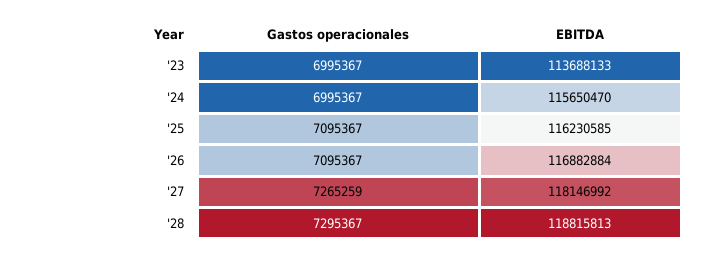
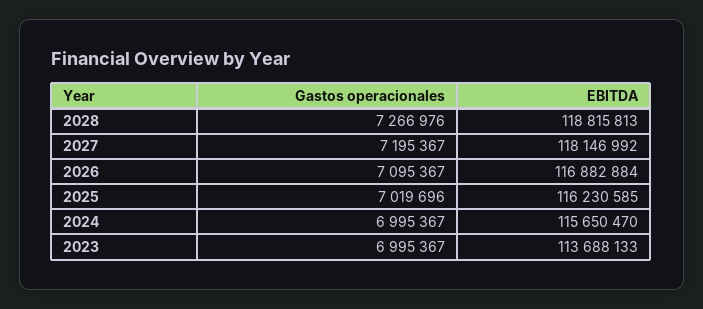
  {
    "Gastos operacionales": {
      "'23": 6995367,
      "'24": 6995367,
-     "'25": 7095367,
+     "'25": 7019696,
      "'26": 7095367,
-     "'27": 7265259,
+     "'27": 7195367,
-     "'28": 7295367
+     "'28": 7266976
    },
    "EBITDA": {
      "'23": 113688133,
      "'24": 115650470,
      "'25": 116230585,
      "'26": 116882884,
      "'27": 118146992,
      "'28": 118815813
    }
  }

